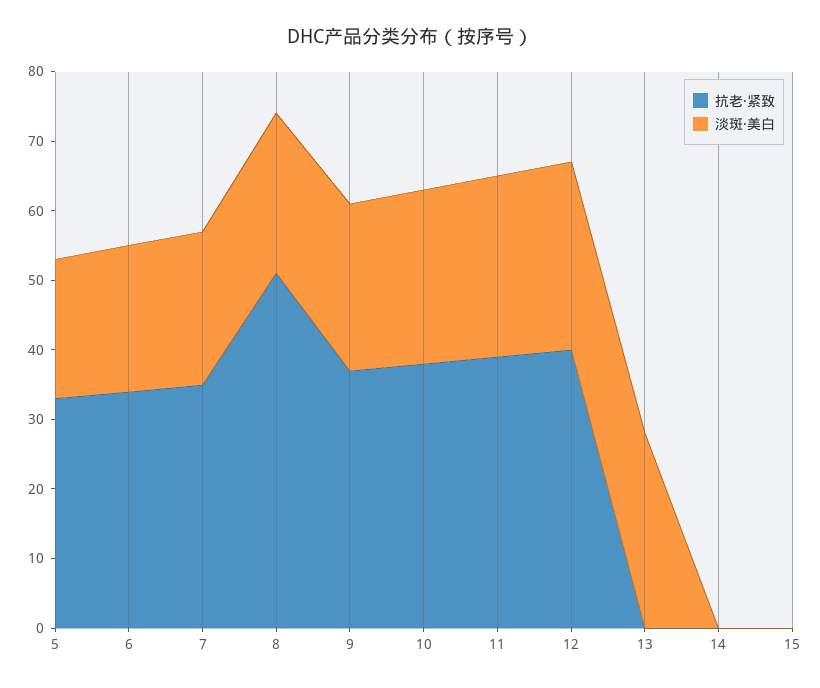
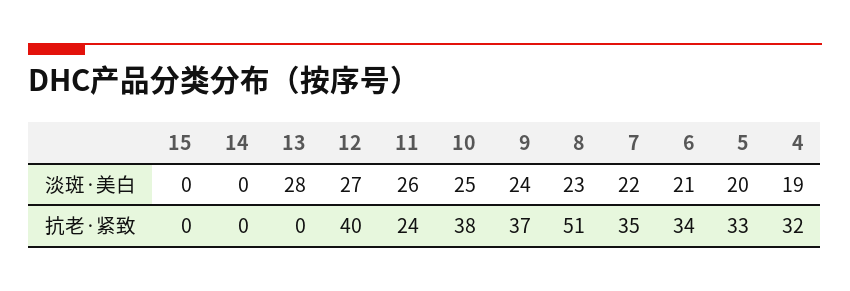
  {
    "抗老·紧致": {
      "5": 33,
      "6": 34,
      "7": 35,
      "8": 51,
      "9": 37,
      "10": 38,
-     "11": 40,
+     "11": 24,
      "12": 40,
      "13": 0,
      "14": 0,
-     "15": 0
+     "15": 0,
+     "4": 32
    },
    "淡斑·美白": {
      "5": 20,
      "6": 21,
      "7": 22,
      "8": 23,
      "9": 24,
      "10": 25,
      "11": 26,
      "12": 27,
      "13": 28,
      "14": 0,
-     "15": 0
+     "15": 0,
+     "4": 19
    }
  }

